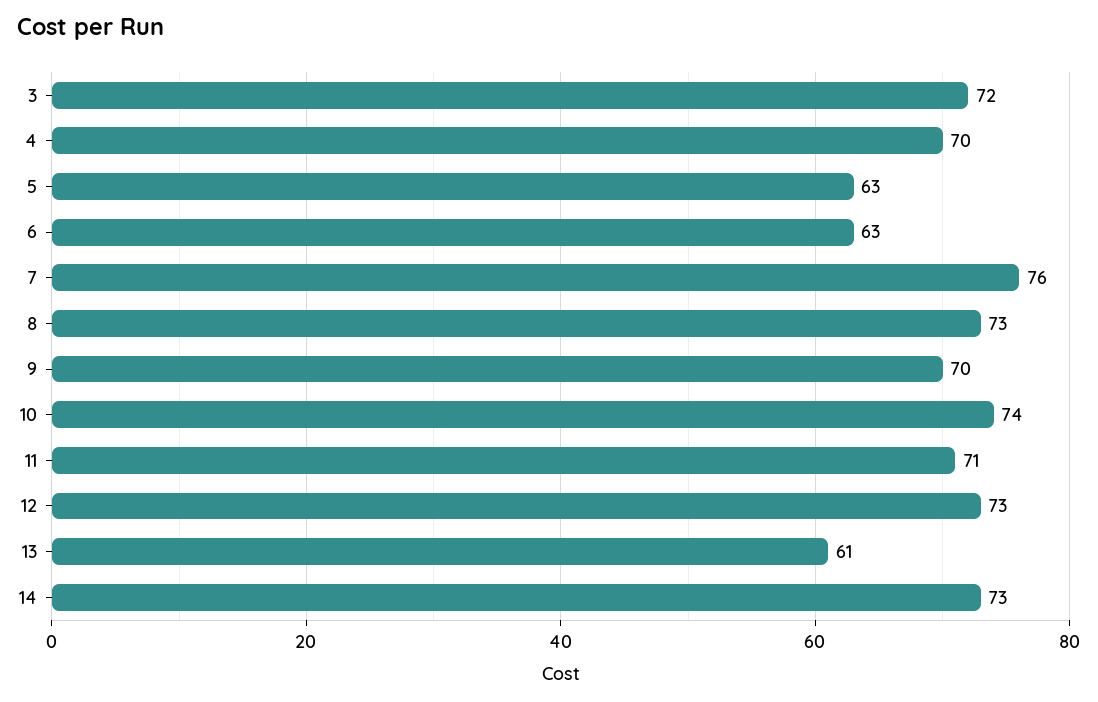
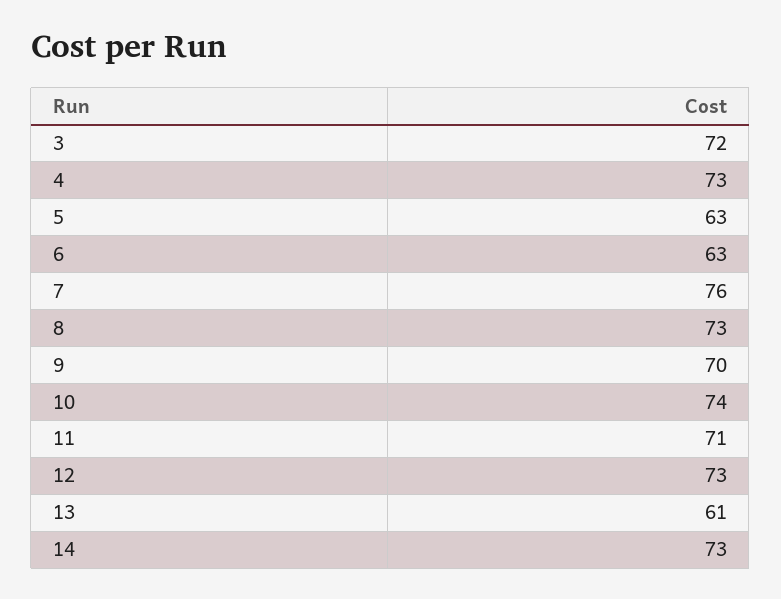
  {
    "3": 72,
-   "4": 70,
+   "4": 73,
    "5": 63,
    "6": 63,
    "7": 76,
    "8": 73,
    "9": 70,
    "10": 74,
    "11": 71,
    "12": 73,
    "13": 61,
    "14": 73
  }

